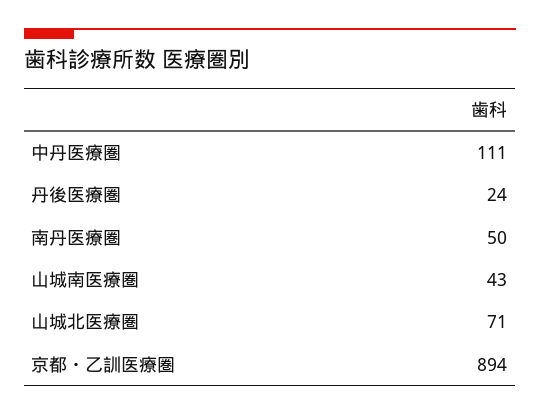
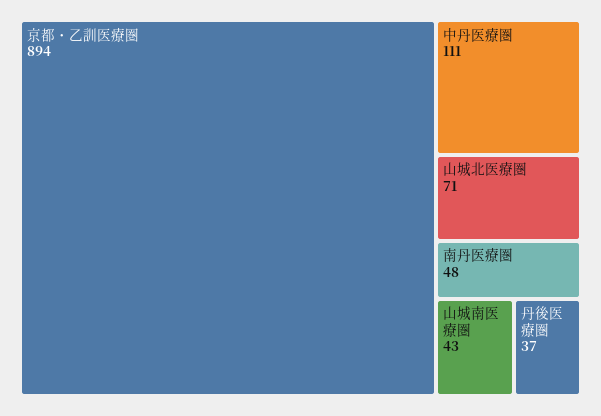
  {
    "中丹医療圏": 111,
-   "丹後医療圏": 24,
+   "丹後医療圏": 37,
-   "南丹医療圏": 50,
+   "南丹医療圏": 48,
    "山城南医療圏": 43,
    "山城北医療圏": 71,
    "京都・乙訓医療圏": 894
  }

